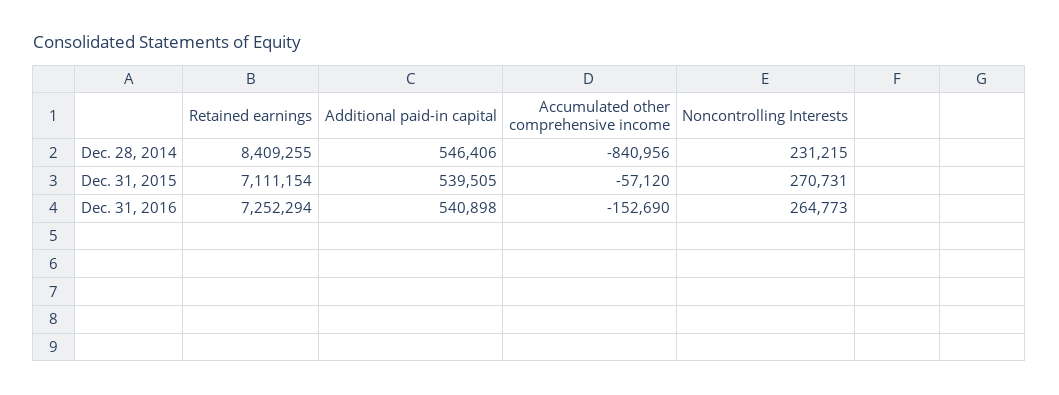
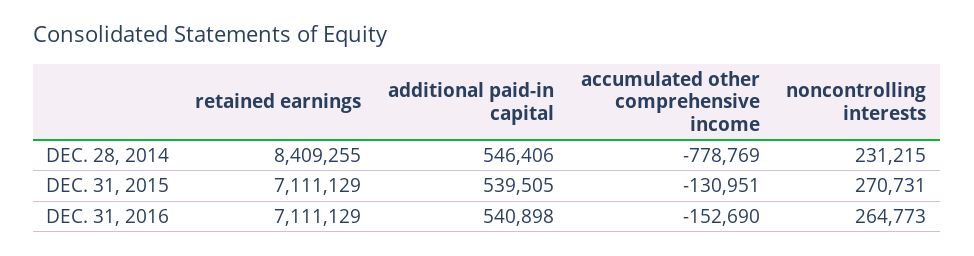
  {
    "Retained earnings": {
      "Dec. 28, 2014": 8409255,
-     "Dec. 31, 2015": 7111154,
+     "Dec. 31, 2015": 7111129,
-     "Dec. 31, 2016": 7252294
+     "Dec. 31, 2016": 7111129
    },
    "Additional paid-in capital": {
      "Dec. 28, 2014": 546406,
      "Dec. 31, 2015": 539505,
      "Dec. 31, 2016": 540898
    },
    "Accumulated other comprehensive income": {
-     "Dec. 28, 2014": -840956,
+     "Dec. 28, 2014": -778769,
-     "Dec. 31, 2015": -57120,
+     "Dec. 31, 2015": -130951,
      "Dec. 31, 2016": -152690
    },
    "Noncontrolling Interests": {
      "Dec. 28, 2014": 231215,
      "Dec. 31, 2015": 270731,
      "Dec. 31, 2016": 264773
    }
  }

